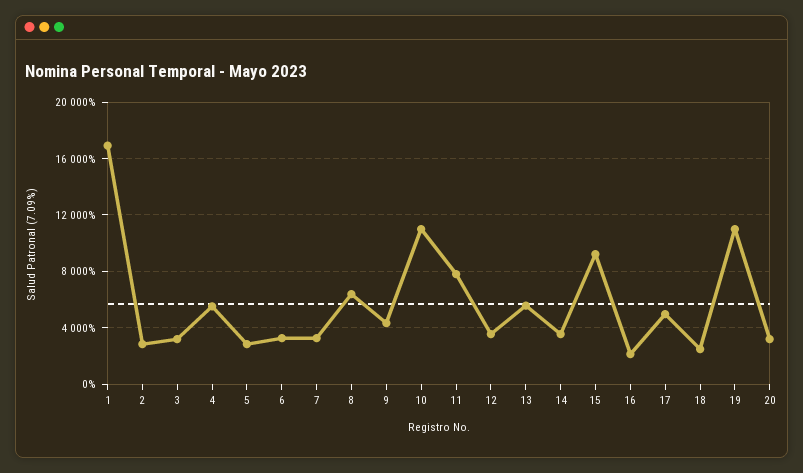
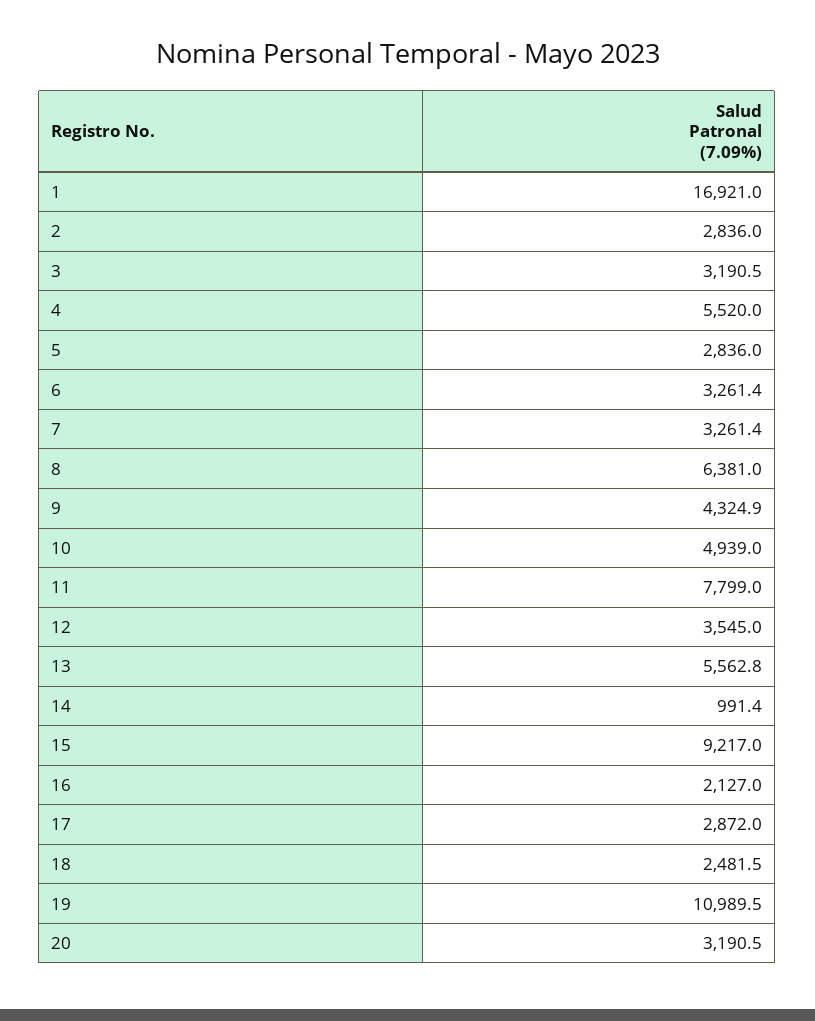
  {
    "1": 16921,
    "2": 2836,
    "3": 3190.5,
    "4": 5520,
    "5": 2836,
    "6": 3261.4,
    "7": 3261.4,
    "8": 6381,
    "9": 4324.9,
-   "10": 11000,
+   "10": 4939,
    "11": 7799,
    "12": 3545,
    "13": 5562.8,
-   "14": 3500,
+   "14": 991.4,
    "15": 9217,
    "16": 2127,
-   "17": 5000,
+   "17": 2872,
    "18": 2481.5,
    "19": 10989.5,
    "20": 3190.5
  }

